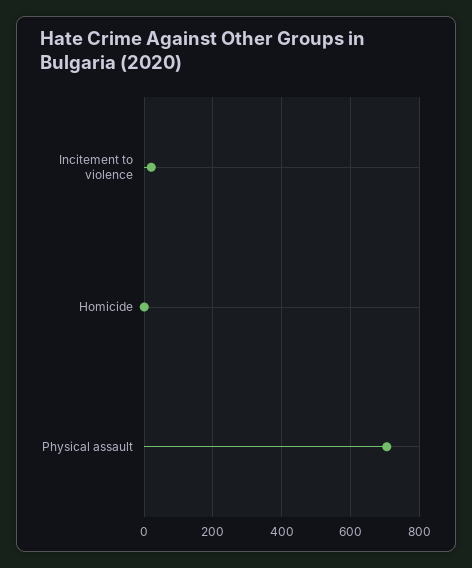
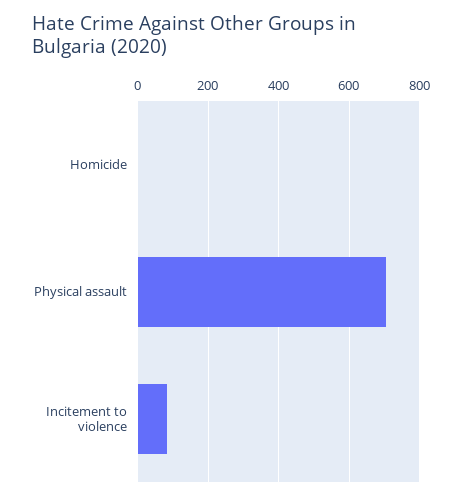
  {
-   "Incitement to violence": 20,
+   "Incitement to violence": 80,
    "Homicide": 0,
    "Physical assault": 700
  }

